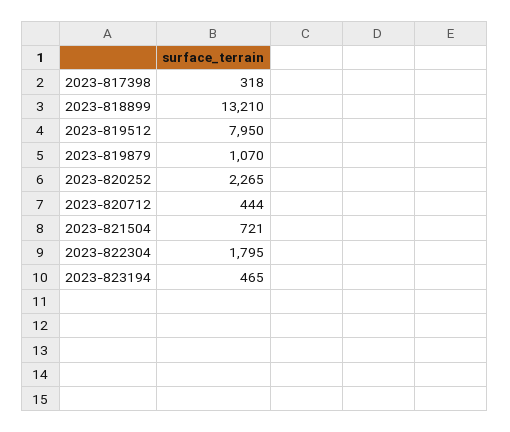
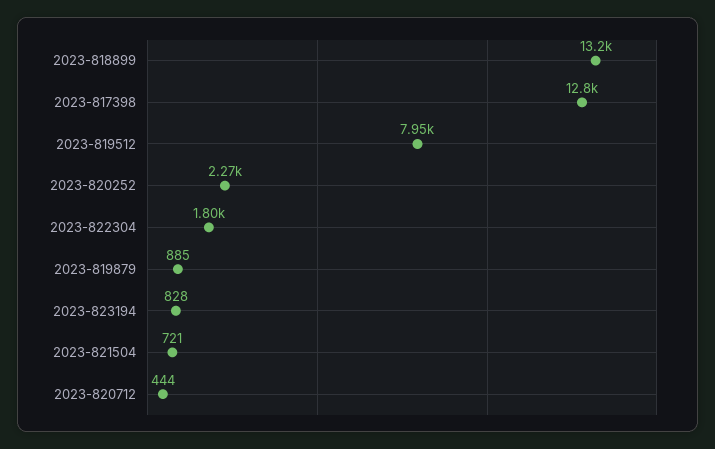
  {
-   "2023-817398": 318,
+   "2023-817398": 12800,
    "2023-818899": 13210,
    "2023-819512": 7950,
-   "2023-819879": 1070,
+   "2023-819879": 885,
    "2023-820252": 2265,
    "2023-820712": 444,
    "2023-821504": 721,
    "2023-822304": 1795,
-   "2023-823194": 465
+   "2023-823194": 828
  }

